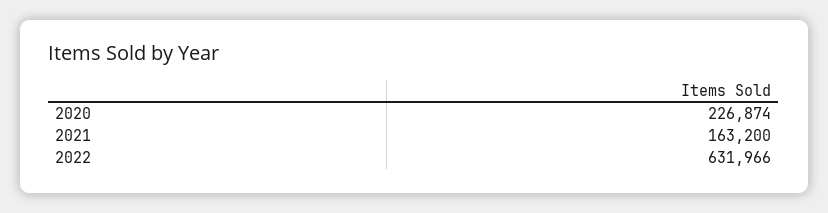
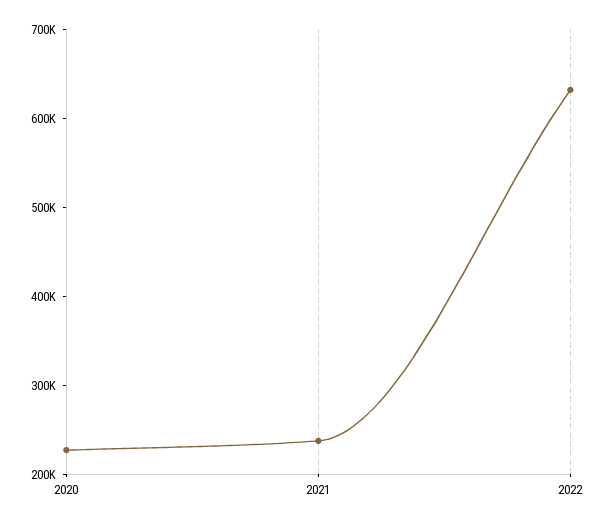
  {
    "2020": 226874,
-   "2021": 163200,
+   "2021": 240000,
    "2022": 631966
  }

